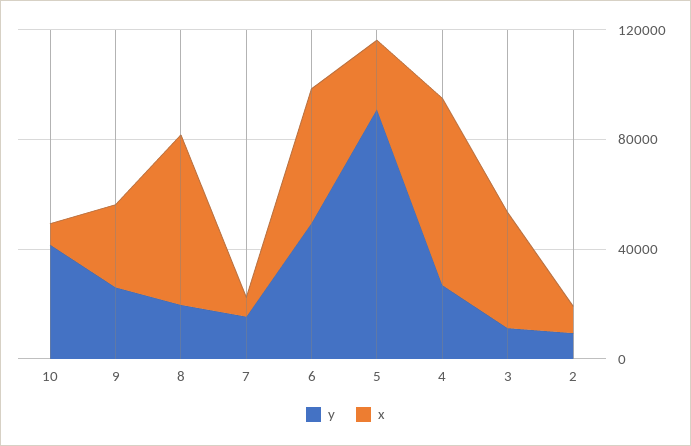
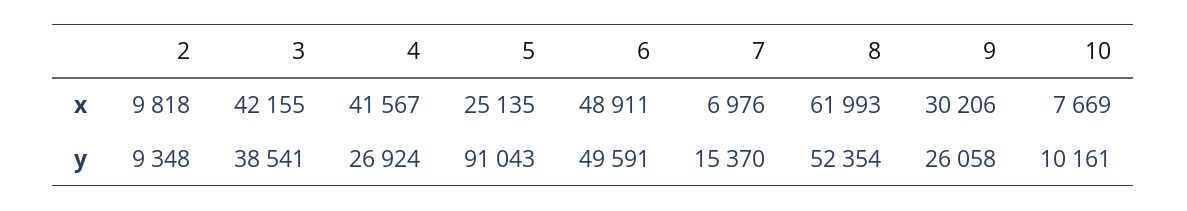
  {
    "y": {
-     "10": 40000,
+     "10": 10161,
      "9": 26058,
-     "8": 20000,
+     "8": 52354,
      "7": 15370,
      "6": 49591,
      "5": 91043,
      "4": 26924,
-     "3": 10000,
+     "3": 38541,
      "2": 9348
    },
    "x": {
      "10": 7669,
      "9": 30206,
      "8": 61993,
      "7": 6976,
      "6": 48911,
      "5": 25135,
-     "4": 70000,
+     "4": 41567,
      "3": 42155,
      "2": 9818
    }
  }

